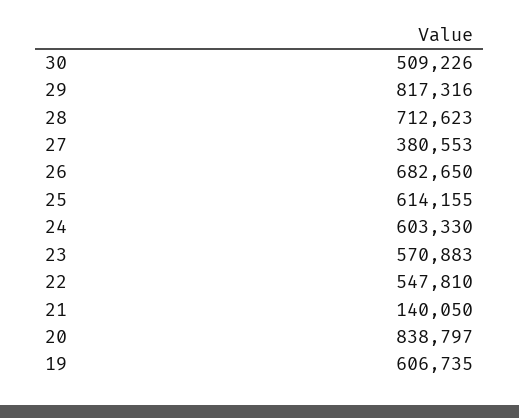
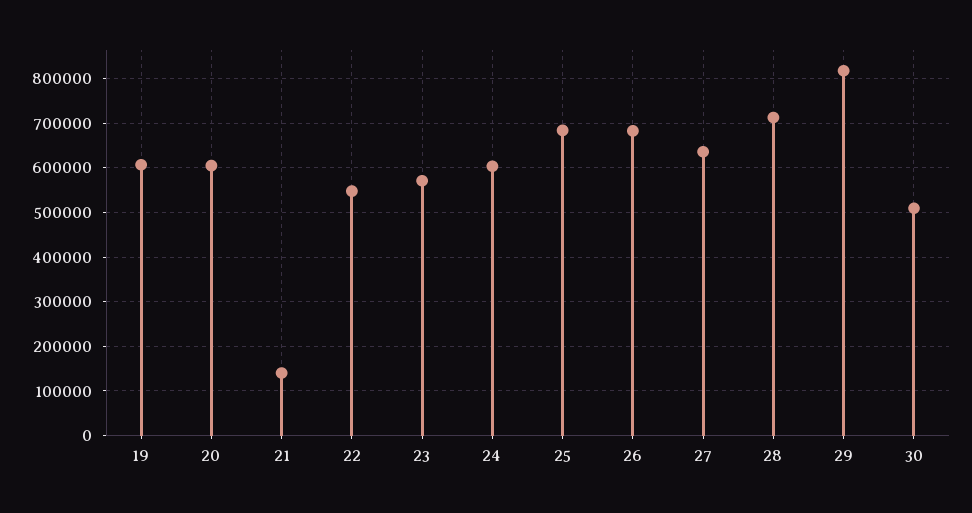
  {
    "30": 509226,
    "29": 817316,
    "28": 712623,
-   "27": 380553,
+   "27": 640000,
    "26": 682650,
-   "25": 614155,
+   "25": 680000,
    "24": 603330,
    "23": 570883,
    "22": 547810,
    "21": 140050,
-   "20": 838797,
+   "20": 600000,
    "19": 606735
  }

